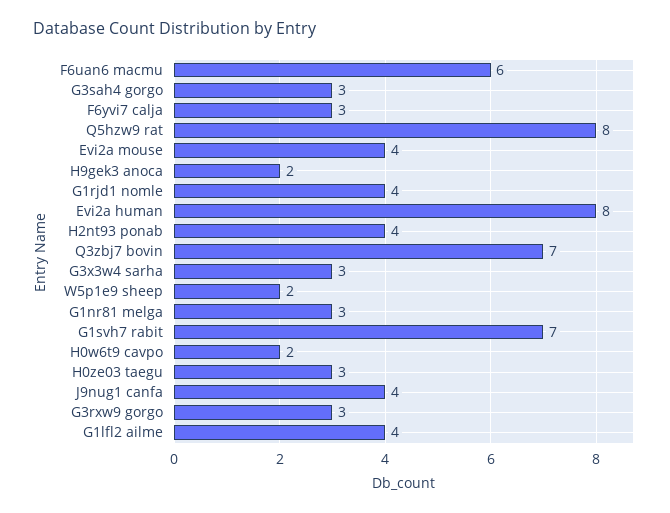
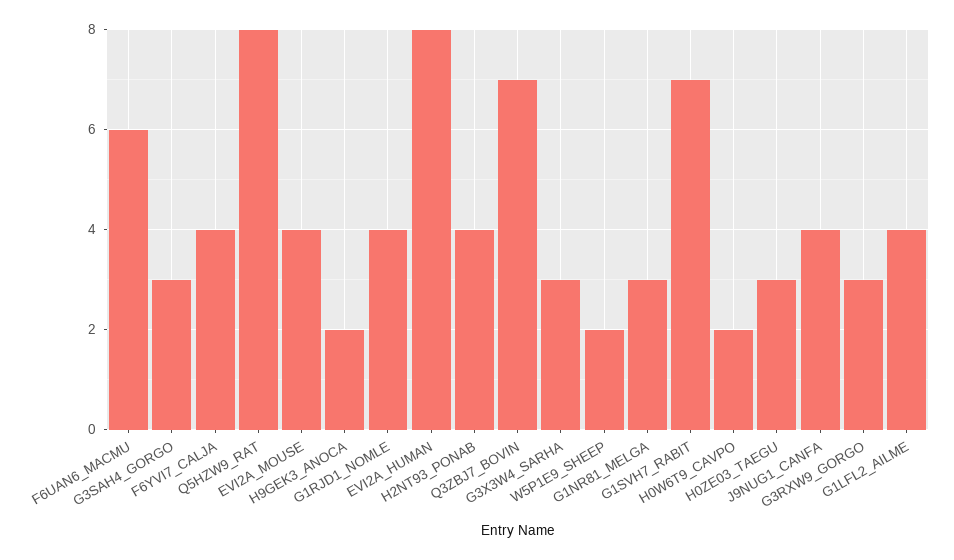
  {
    "F6uan6 macmu": 6,
    "G3sah4 gorgo": 3,
-   "F6yvi7 calja": 3,
+   "F6yvi7 calja": 4,
    "Q5hzw9 rat": 8,
    "Evi2a mouse": 4,
    "H9gek3 anoca": 2,
    "G1rjd1 nomle": 4,
    "Evi2a human": 8,
    "H2nt93 ponab": 4,
    "Q3zbj7 bovin": 7,
    "G3x3w4 sarha": 3,
    "W5p1e9 sheep": 2,
    "G1nr81 melga": 3,
    "G1svh7 rabit": 7,
    "H0w6t9 cavpo": 2,
    "H0ze03 taegu": 3,
    "J9nug1 canfa": 4,
    "G3rxw9 gorgo": 3,
    "G1lfl2 ailme": 4
  }

